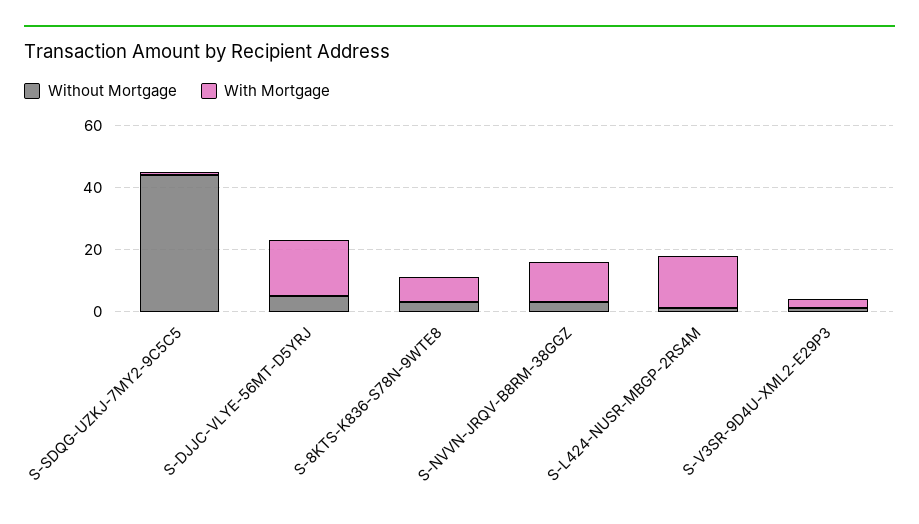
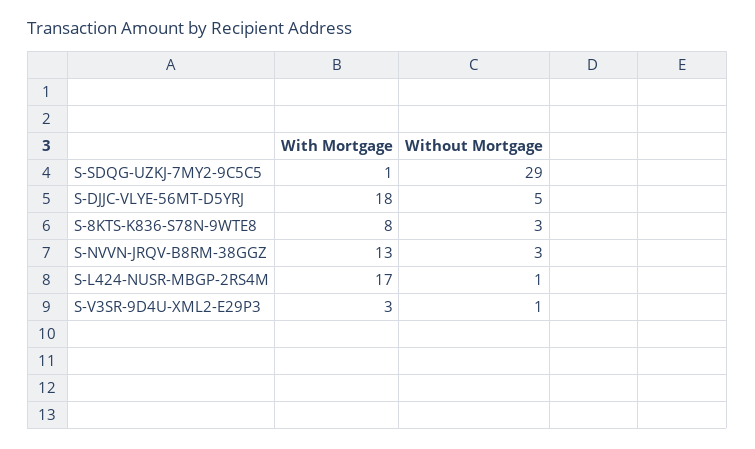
  {
    "Without Mortgage": {
-     "S-SDQG-UZKJ-7MY2-9C5C5": 45,
+     "S-SDQG-UZKJ-7MY2-9C5C5": 29,
      "S-DJJC-VLYE-56MT-D5YRJ": 5,
      "S-8KTS-K836-S78N-9WTE8": 3,
      "S-NVVN-JRQV-B8RM-38GGZ": 3,
      "S-L424-NUSR-MBGP-2RS4M": 1,
      "S-V3SR-9D4U-XML2-E29P3": 1
    },
    "With Mortgage": {
      "S-SDQG-UZKJ-7MY2-9C5C5": 1,
      "S-DJJC-VLYE-56MT-D5YRJ": 18,
      "S-8KTS-K836-S78N-9WTE8": 8,
      "S-NVVN-JRQV-B8RM-38GGZ": 13,
      "S-L424-NUSR-MBGP-2RS4M": 17,
      "S-V3SR-9D4U-XML2-E29P3": 3
    }
  }

